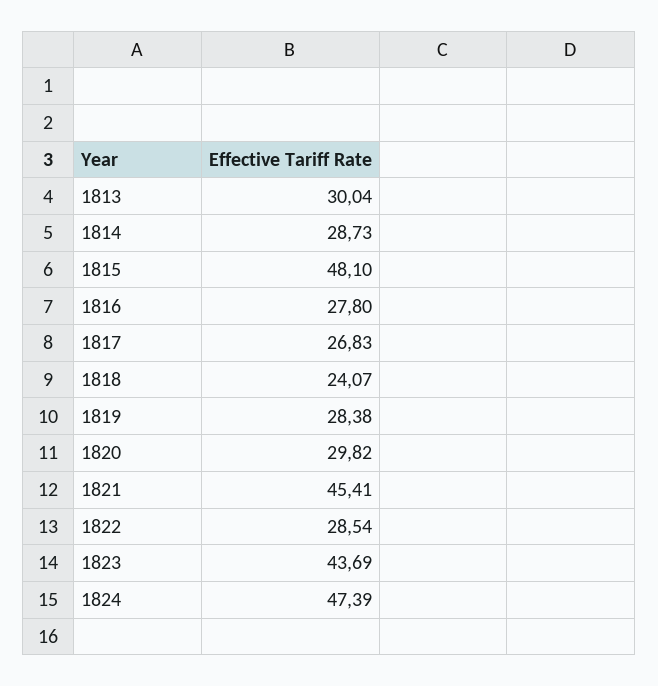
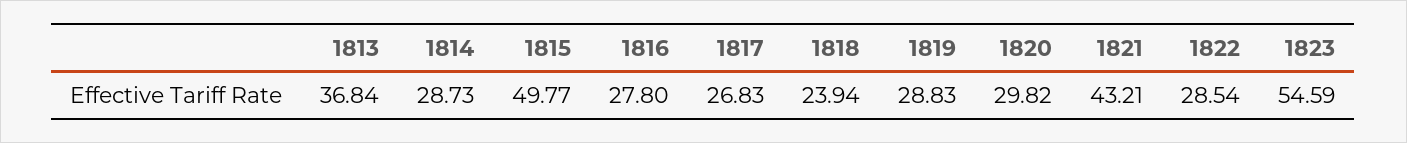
  {
-   "1813": 30.04,
+   "1813": 36.84,
    "1814": 28.73,
-   "1815": 48.1,
+   "1815": 49.77,
    "1816": 27.8,
    "1817": 26.83,
-   "1818": 24.07,
+   "1818": 23.94,
-   "1819": 28.38,
+   "1819": 28.83,
    "1820": 29.82,
-   "1821": 45.41,
+   "1821": 43.21,
    "1822": 28.54,
-   "1823": 43.69,
+   "1823": 54.59
-   "1824": 47.39
  }

